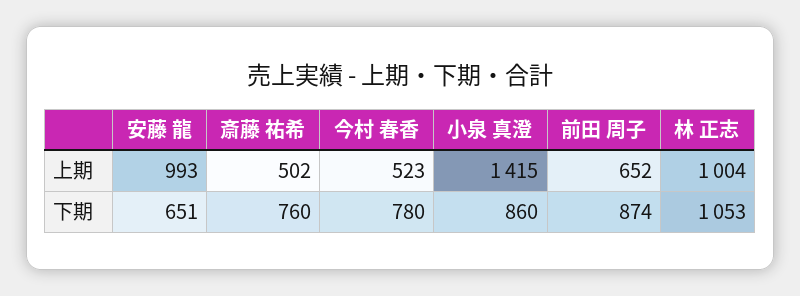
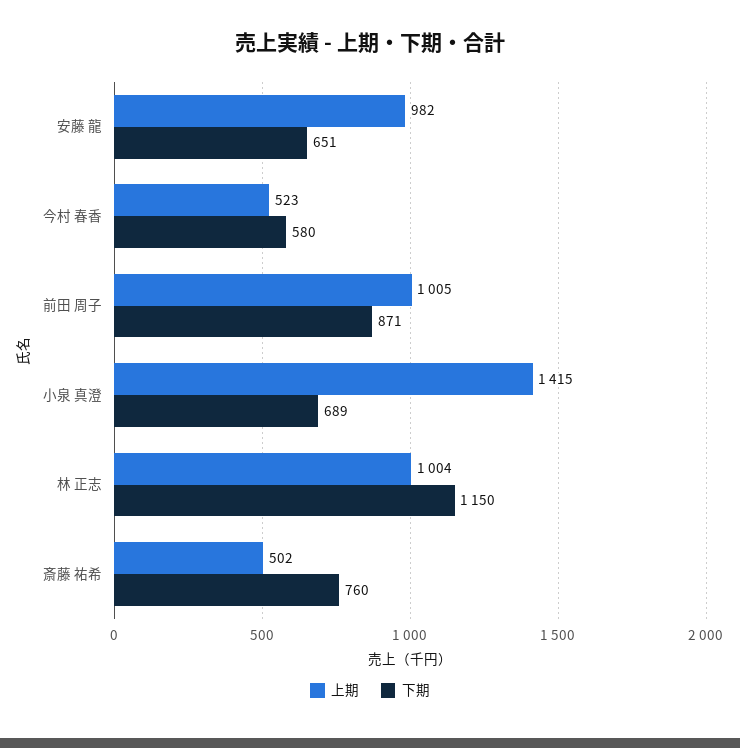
  {
    "上期": {
-     "安藤 龍": 993,
+     "安藤 龍": 982,
      "斎藤 祐希": 502,
      "今村 春香": 523,
      "小泉 真澄": 1415,
-     "前田 周子": 652,
+     "前田 周子": 1005,
      "林 正志": 1004
    },
    "下期": {
      "安藤 龍": 651,
      "斎藤 祐希": 760,
-     "今村 春香": 780,
+     "今村 春香": 580,
-     "小泉 真澄": 860,
+     "小泉 真澄": 689,
-     "前田 周子": 874,
+     "前田 周子": 871,
-     "林 正志": 1053
+     "林 正志": 1150
    }
  }

